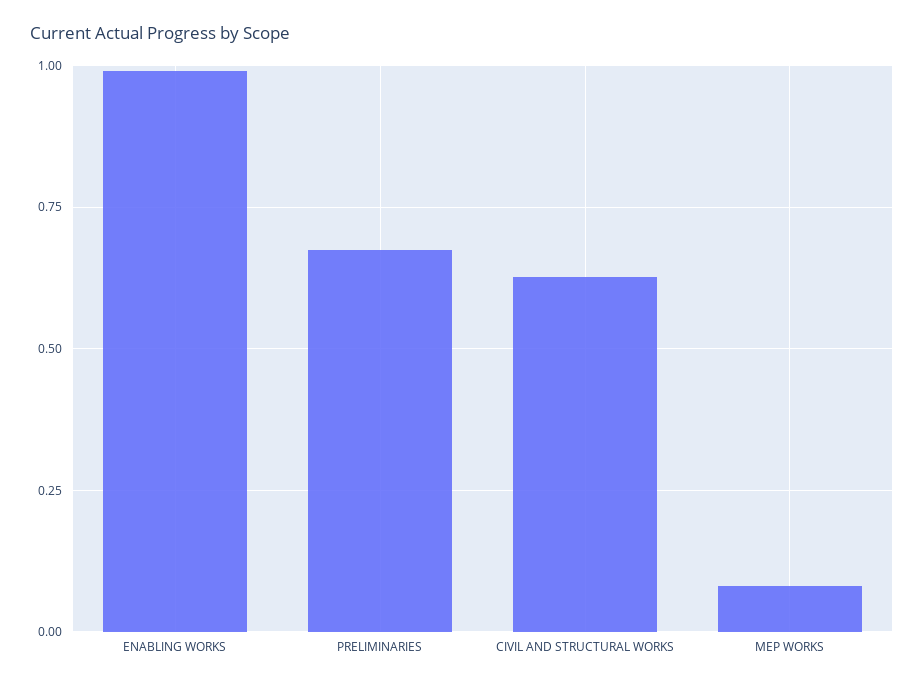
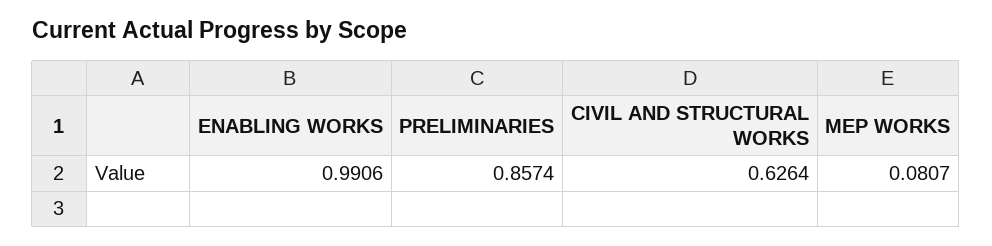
  {
    "ENABLING WORKS": 0.9906,
-   "PRELIMINARIES": 0.675,
+   "PRELIMINARIES": 0.8574,
    "CIVIL AND STRUCTURAL WORKS": 0.6264,
    "MEP WORKS": 0.0807
  }

